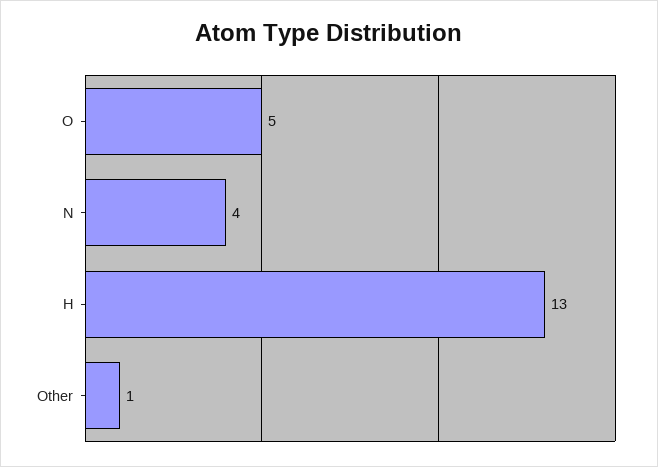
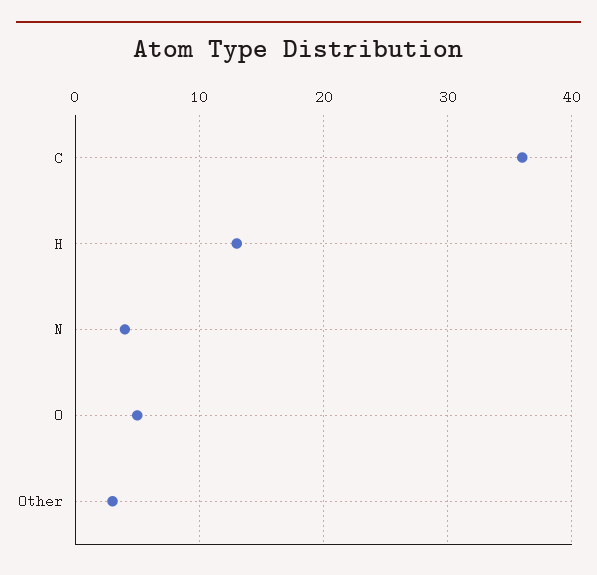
  {
    "O": 5,
    "N": 4,
    "H": 13,
-   "Other": 1
+   "Other": 3,
+   "C": 36
  }

